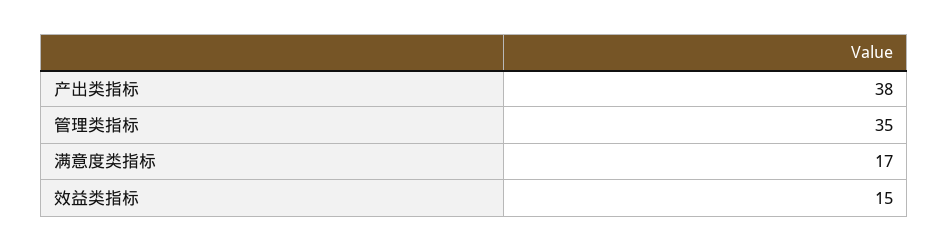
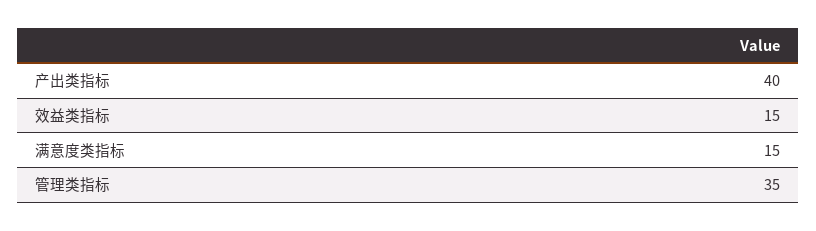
  {
-   "产出类指标": 38,
+   "产出类指标": 40,
    "管理类指标": 35,
-   "满意度类指标": 17,
+   "满意度类指标": 15,
    "效益类指标": 15
  }

